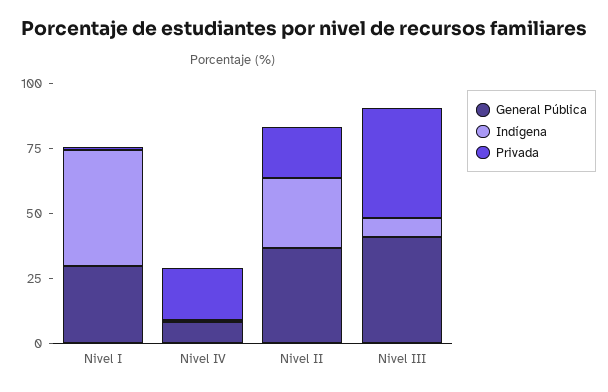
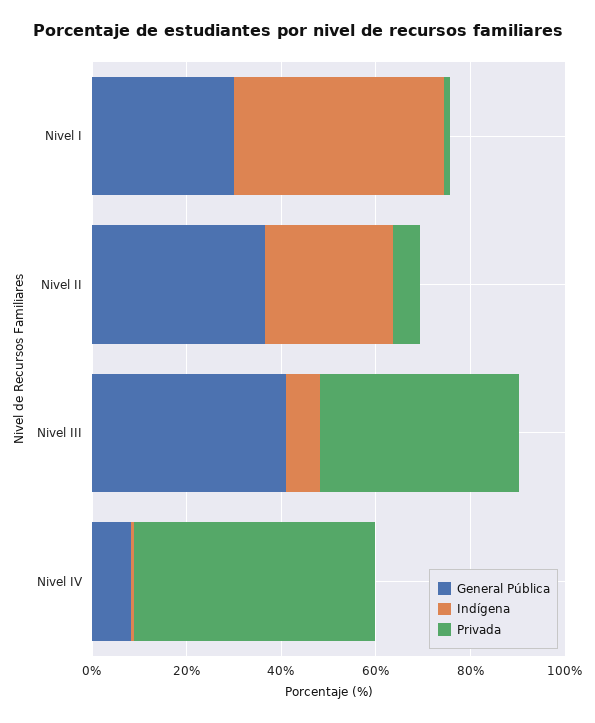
  {
    "General Pública": {
      "Nivel I": 30,
      "Nivel IV": 10,
      "Nivel II": 35,
      "Nivel III": 40
    },
    "Indígena": {
      "Nivel I": 45,
      "Nivel IV": 0,
      "Nivel II": 25,
      "Nivel III": 5
    },
    "Privada": {
      "Nivel I": 0,
-     "Nivel IV": 20,
+     "Nivel IV": 50,
-     "Nivel II": 20,
+     "Nivel II": 5,
      "Nivel III": 40
    }
  }

